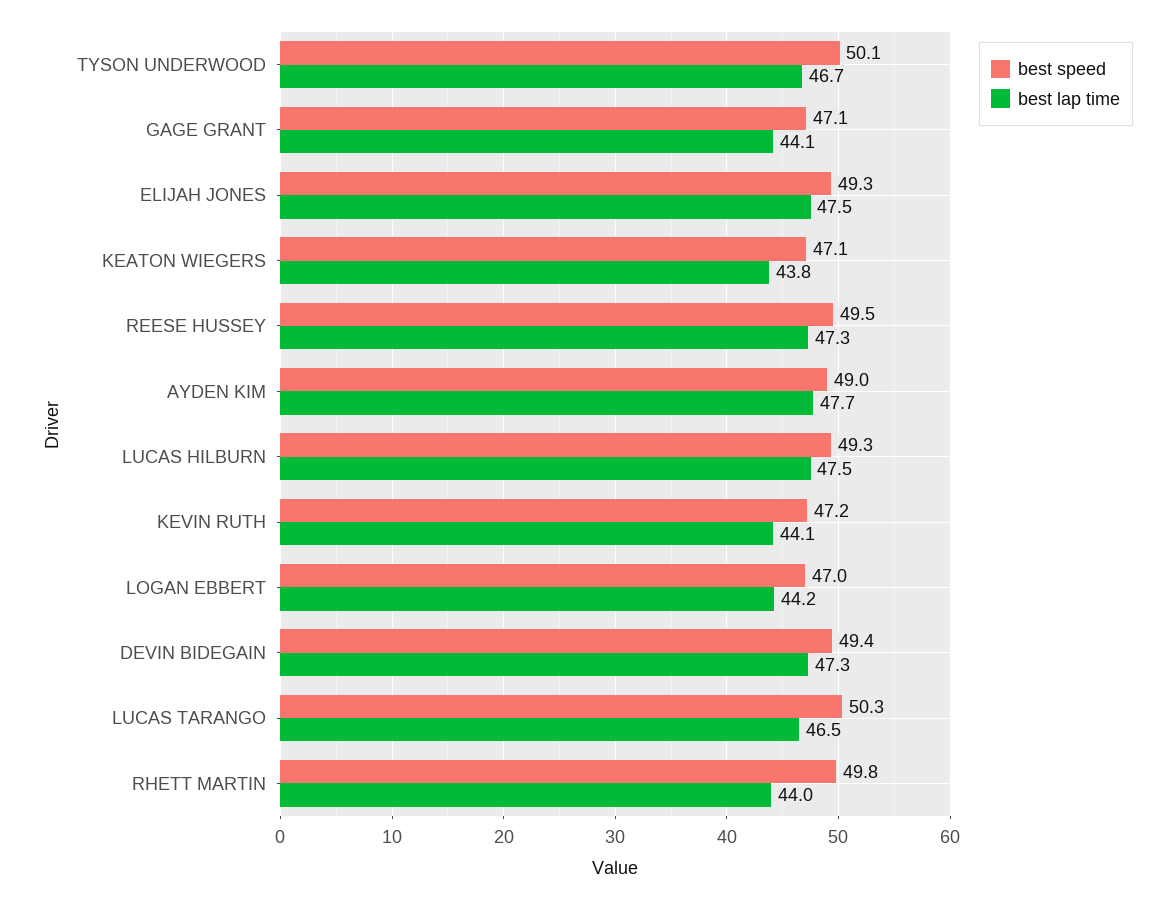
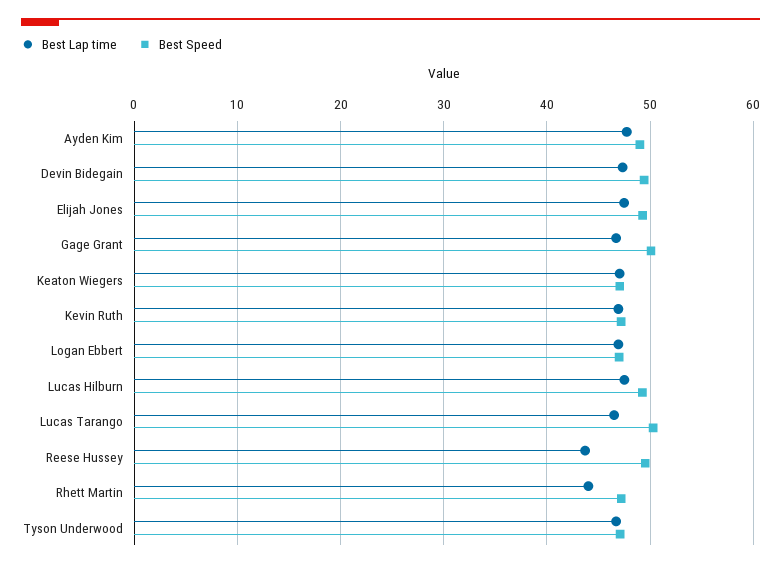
  {
    "best speed": {
-     "TYSON UNDERWOOD": 50.1,
+     "TYSON UNDERWOOD": 47,
-     "GAGE GRANT": 47.1,
+     "GAGE GRANT": 50,
      "ELIJAH JONES": 49.3,
      "KEATON WIEGERS": 47.1,
      "REESE HUSSEY": 49.5,
      "AYDEN KIM": 49,
      "LUCAS HILBURN": 49.3,
      "KEVIN RUTH": 47.2,
      "LOGAN EBBERT": 47,
      "DEVIN BIDEGAIN": 49.4,
      "LUCAS TARANGO": 50.3,
-     "RHETT MARTIN": 49.8
+     "RHETT MARTIN": 47
    },
    "best lap time": {
      "TYSON UNDERWOOD": 46.7,
-     "GAGE GRANT": 44.1,
+     "GAGE GRANT": 47,
      "ELIJAH JONES": 47.5,
-     "KEATON WIEGERS": 43.8,
+     "KEATON WIEGERS": 47,
-     "REESE HUSSEY": 47.3,
+     "REESE HUSSEY": 44,
      "AYDEN KIM": 47.7,
      "LUCAS HILBURN": 47.5,
-     "KEVIN RUTH": 44.1,
+     "KEVIN RUTH": 47,
-     "LOGAN EBBERT": 44.2,
+     "LOGAN EBBERT": 47,
      "DEVIN BIDEGAIN": 47.3,
      "LUCAS TARANGO": 46.5,
      "RHETT MARTIN": 44
    }
  }

